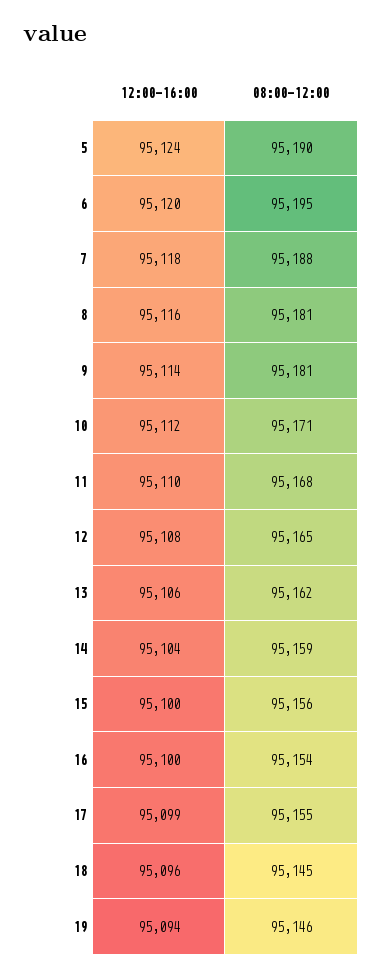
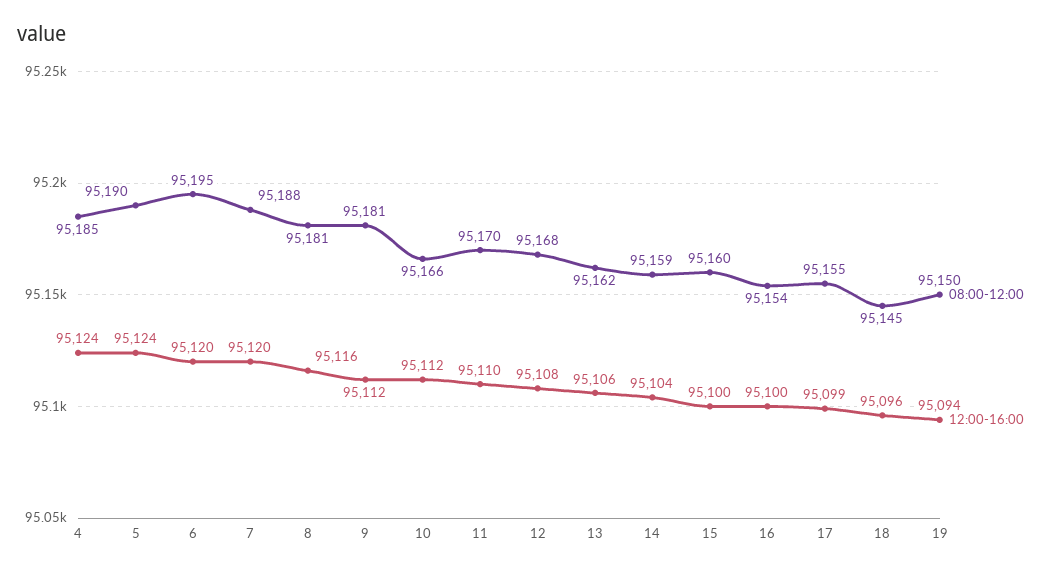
  {
    "12:00-16:00": {
      "5": 95124,
      "6": 95120,
-     "7": 95118,
+     "7": 95120,
      "8": 95116,
-     "9": 95114,
+     "9": 95112,
      "10": 95112,
      "11": 95110,
      "12": 95108,
      "13": 95106,
      "14": 95104,
      "15": 95100,
      "16": 95100,
      "17": 95099,
      "18": 95096,
-     "19": 95094
+     "19": 95094,
+     "4": 95124
    },
    "08:00-12:00": {
      "5": 95190,
      "6": 95195,
      "7": 95188,
      "8": 95181,
      "9": 95181,
-     "10": 95171,
+     "10": 95166,
-     "11": 95168,
+     "11": 95170,
-     "12": 95165,
+     "12": 95168,
      "13": 95162,
      "14": 95159,
-     "15": 95156,
+     "15": 95160,
      "16": 95154,
      "17": 95155,
      "18": 95145,
-     "19": 95146
+     "19": 95150,
+     "4": 95185
    }
  }

